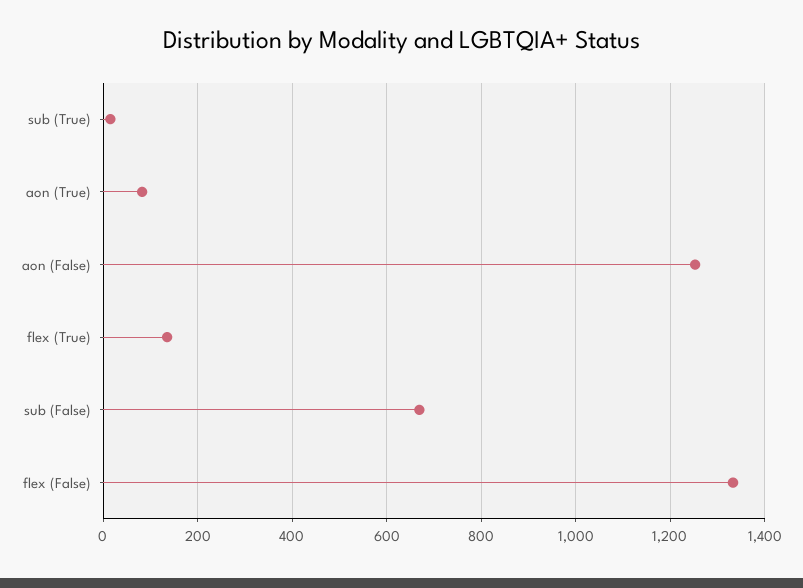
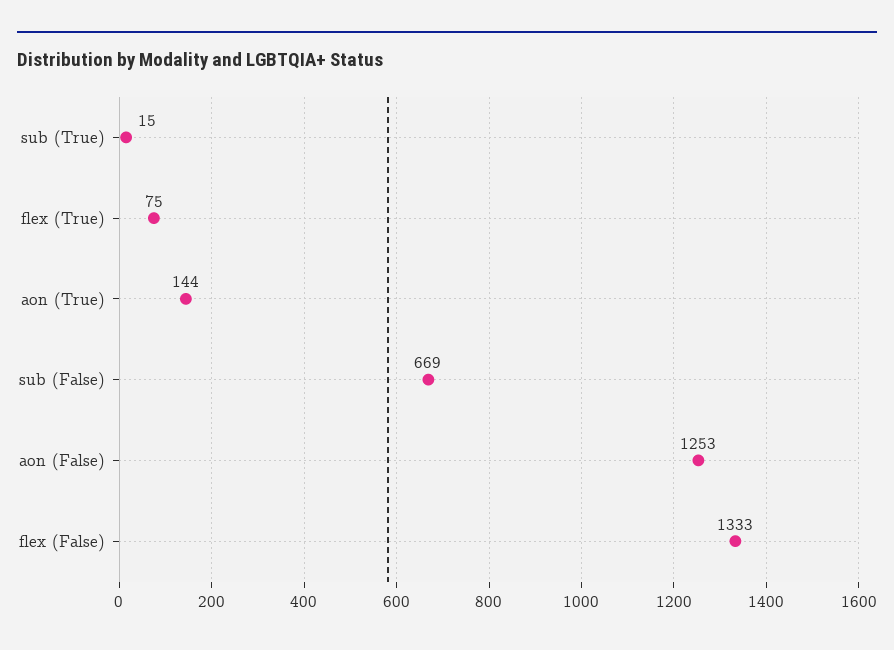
  {
    "sub (True)": 15,
-   "aon (True)": 80,
+   "aon (True)": 144,
    "aon (False)": 1253,
-   "flex (True)": 140,
+   "flex (True)": 75,
    "sub (False)": 669,
    "flex (False)": 1333
  }

